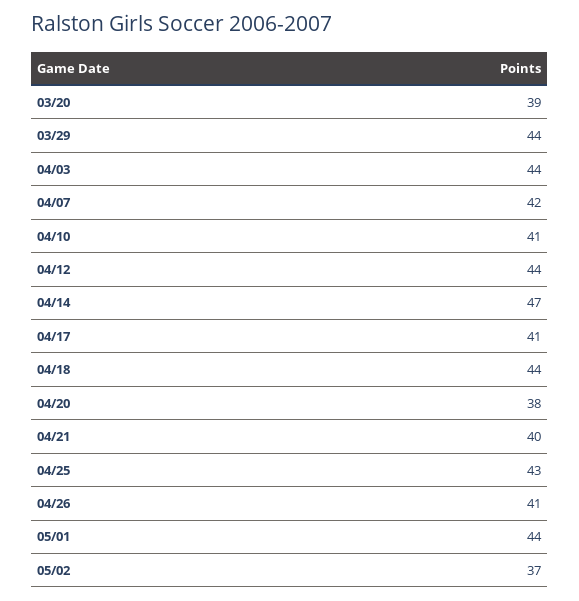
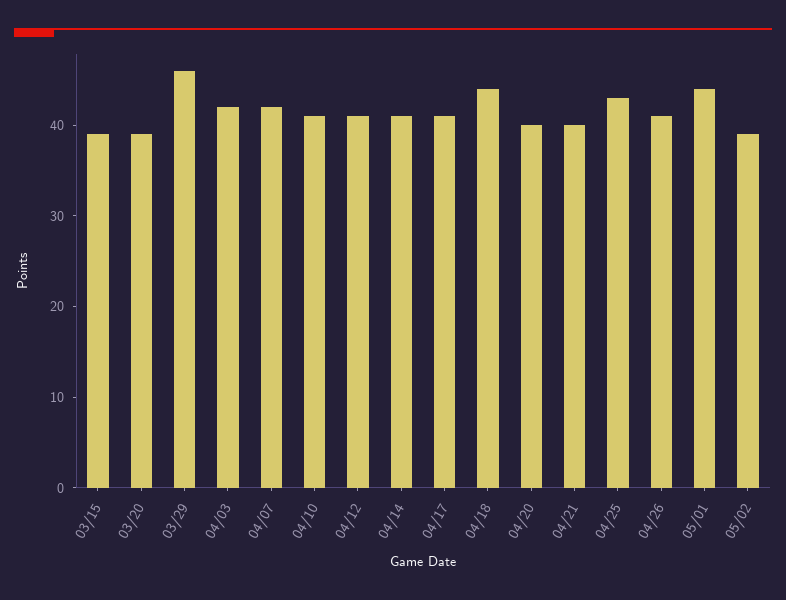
  {
    "03/20": 39,
-   "03/29": 44,
+   "03/29": 46,
-   "04/03": 44,
+   "04/03": 42,
    "04/07": 42,
    "04/10": 41,
-   "04/12": 44,
+   "04/12": 41,
-   "04/14": 47,
+   "04/14": 41,
    "04/17": 41,
    "04/18": 44,
-   "04/20": 38,
+   "04/20": 40,
    "04/21": 40,
    "04/25": 43,
    "04/26": 41,
    "05/01": 44,
-   "05/02": 37
+   "05/02": 39,
+   "03/15": 39
  }

